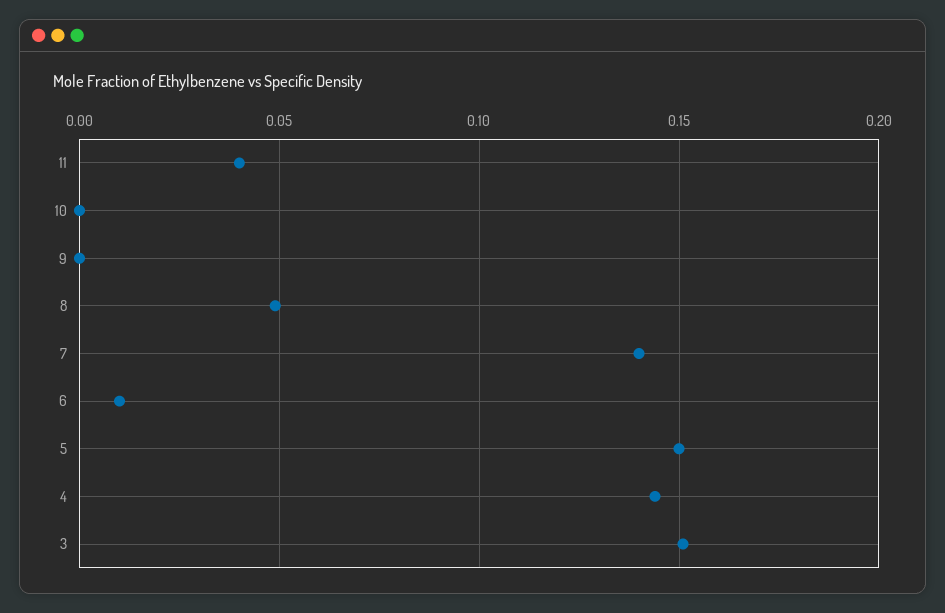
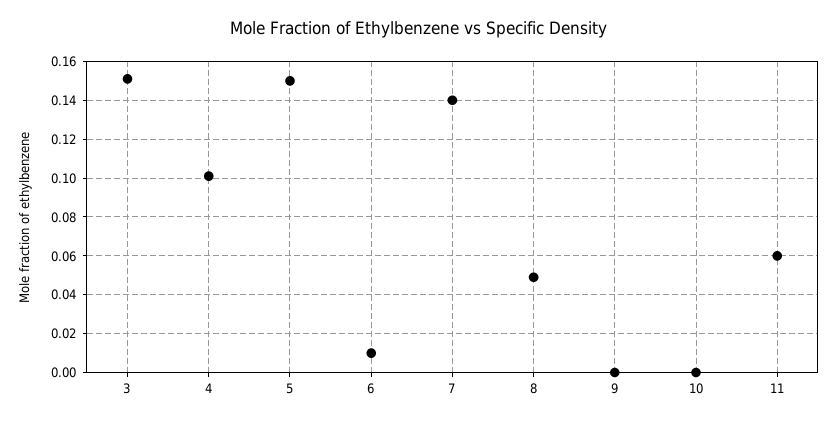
  {
-   "11": 0.04,
+   "11": 0.06,
    "10": 0,
    "9": 0,
    "8": 0.05,
    "7": 0.14,
    "6": 0.01,
    "5": 0.15,
-   "4": 0.145,
+   "4": 0.1,
    "3": 0.15
  }

